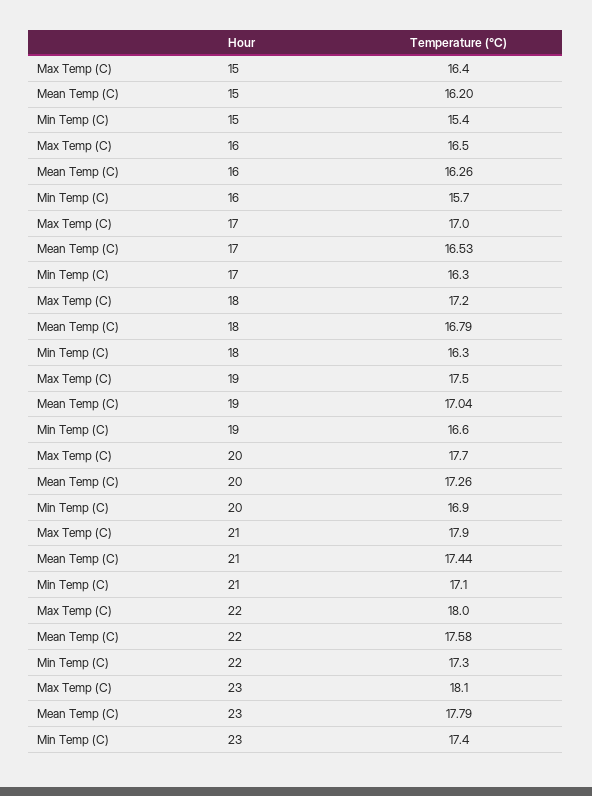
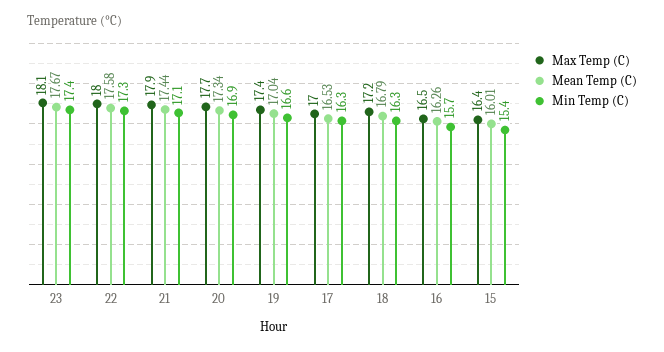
  {
    "Max Temp (C)": {
      "15": 16.4,
      "16": 16.5,
      "17": 17,
      "18": 17.2,
-     "19": 17.5,
+     "19": 17.4,
      "20": 17.7,
      "21": 17.9,
      "22": 18,
      "23": 18.1
    },
    "Mean Temp (C)": {
-     "15": 16.2,
+     "15": 16.01,
      "16": 16.26,
      "17": 16.53,
      "18": 16.79,
      "19": 17.04,
-     "20": 17.26,
+     "20": 17.34,
      "21": 17.44,
      "22": 17.58,
-     "23": 17.79
+     "23": 17.67
    },
    "Min Temp (C)": {
      "15": 15.4,
      "16": 15.7,
      "17": 16.3,
      "18": 16.3,
      "19": 16.6,
      "20": 16.9,
      "21": 17.1,
      "22": 17.3,
      "23": 17.4
    }
  }

